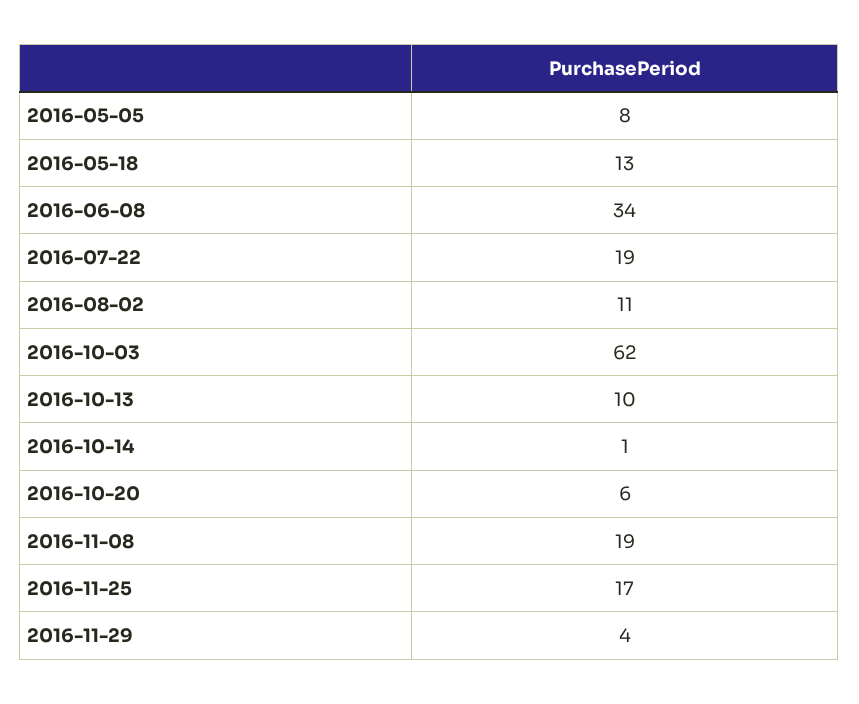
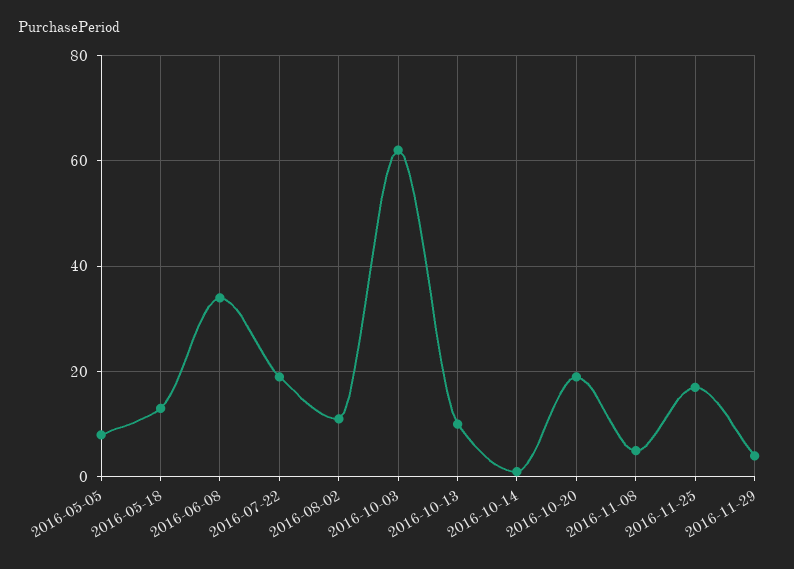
  {
    "2016-05-05": 8,
    "2016-05-18": 13,
    "2016-06-08": 34,
    "2016-07-22": 19,
    "2016-08-02": 11,
    "2016-10-03": 62,
    "2016-10-13": 10,
    "2016-10-14": 1,
-   "2016-10-20": 6,
+   "2016-10-20": 20,
-   "2016-11-08": 19,
+   "2016-11-08": 5,
    "2016-11-25": 17,
    "2016-11-29": 4
  }

